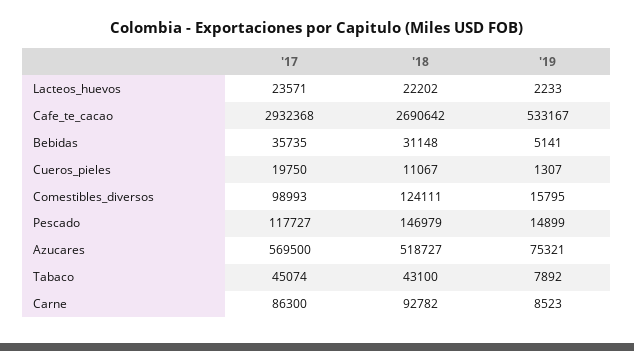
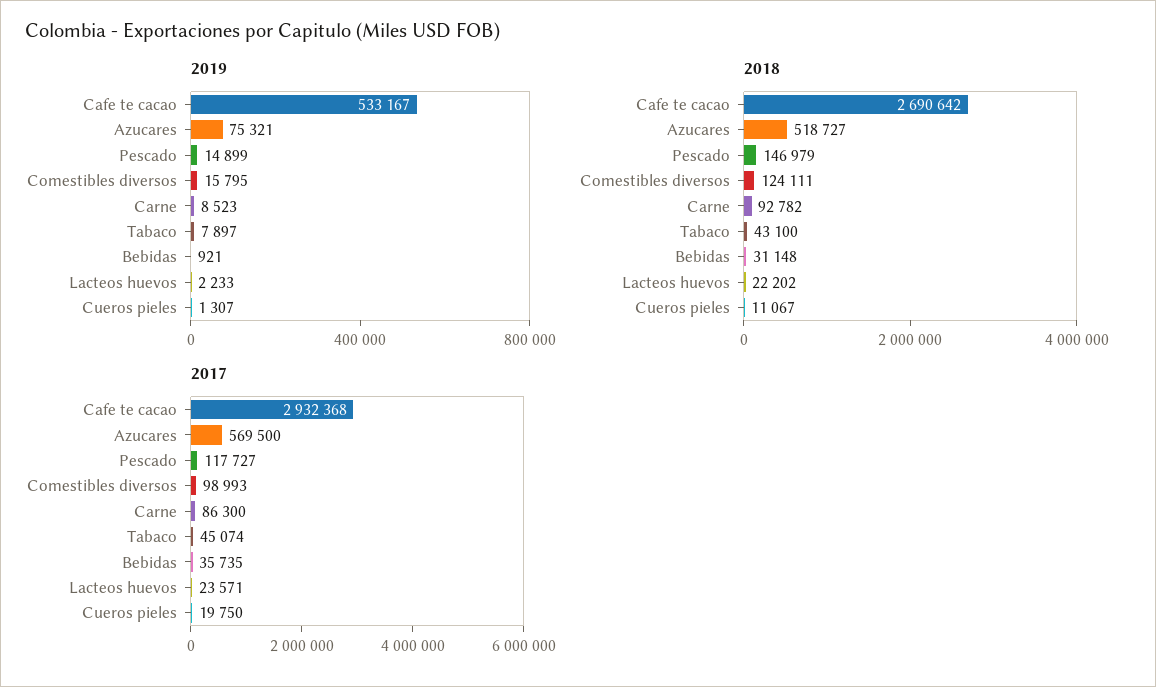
  {
    "'17": {
      "Lacteos_huevos": 23571,
      "Cafe_te_cacao": 2932368,
      "Bebidas": 35735,
      "Cueros_pieles": 19750,
      "Comestibles_diversos": 98993,
      "Pescado": 117727,
      "Azucares": 569500,
      "Tabaco": 45074,
      "Carne": 86300
    },
    "'18": {
      "Lacteos_huevos": 22202,
      "Cafe_te_cacao": 2690642,
      "Bebidas": 31148,
      "Cueros_pieles": 11067,
      "Comestibles_diversos": 124111,
      "Pescado": 146979,
      "Azucares": 518727,
      "Tabaco": 43100,
      "Carne": 92782
    },
    "'19": {
      "Lacteos_huevos": 2233,
      "Cafe_te_cacao": 533167,
-     "Bebidas": 5141,
+     "Bebidas": 921,
      "Cueros_pieles": 1307,
      "Comestibles_diversos": 15795,
      "Pescado": 14899,
      "Azucares": 75321,
-     "Tabaco": 7892,
+     "Tabaco": 7897,
      "Carne": 8523
    }
  }

